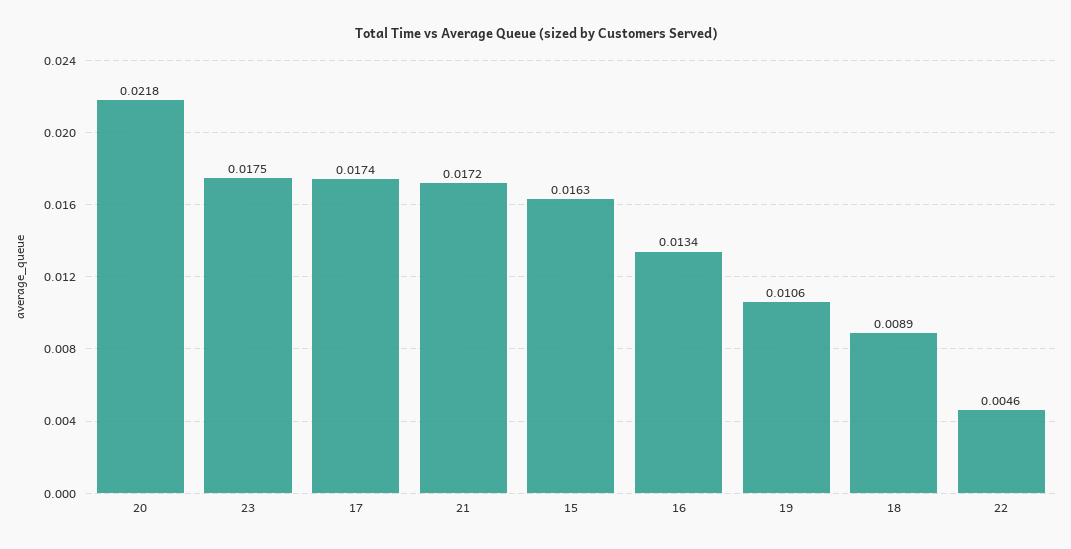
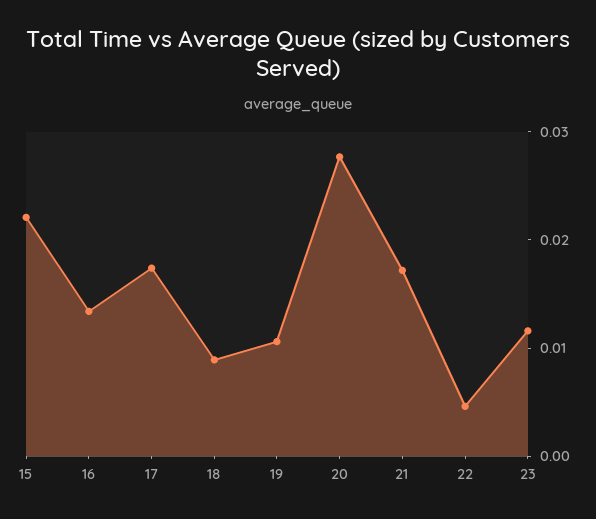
  {
-   "20": 0.0218,
+   "20": 0.028,
-   "23": 0.0175,
+   "23": 0.012,
    "17": 0.0174,
    "21": 0.0172,
-   "15": 0.0163,
+   "15": 0.022,
    "16": 0.0134,
    "19": 0.0106,
    "18": 0.0089,
    "22": 0.0046
  }

